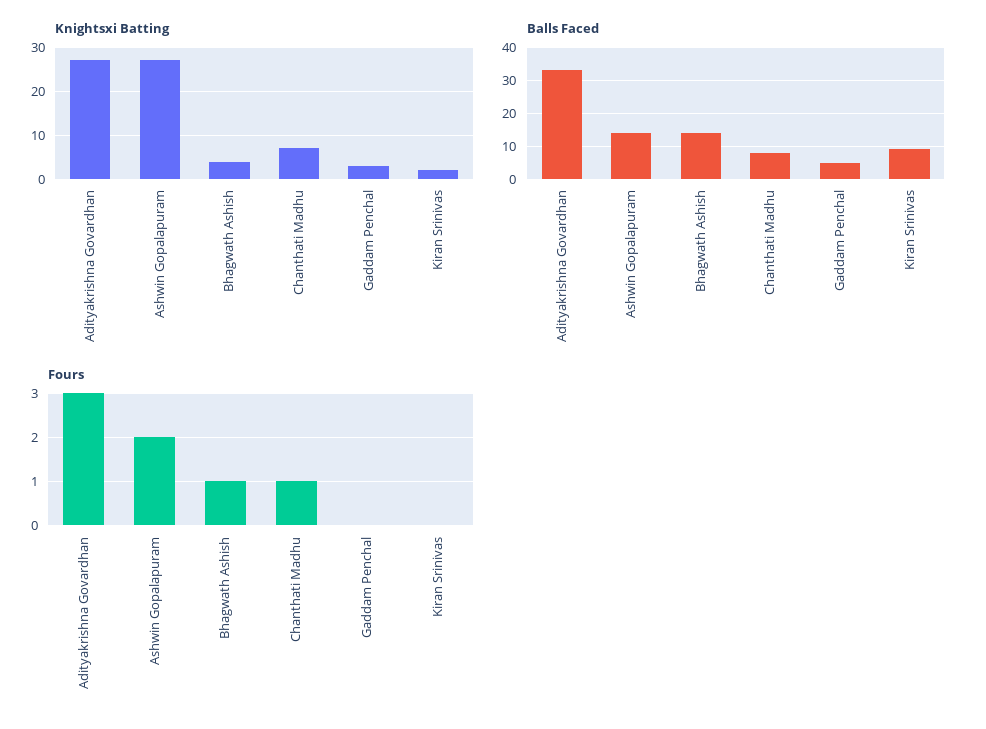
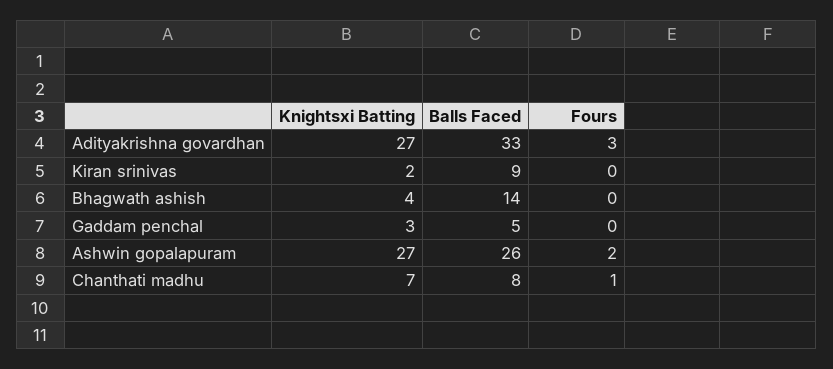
  {
    "Knightsxi Batting": {
      "Adityakrishna Govardhan": 27,
      "Ashwin Gopalapuram": 27,
      "Bhagwath Ashish": 4,
      "Chanthati Madhu": 7,
      "Gaddam Penchal": 3,
      "Kiran Srinivas": 2
    },
    "Balls Faced": {
      "Adityakrishna Govardhan": 33,
-     "Ashwin Gopalapuram": 15,
+     "Ashwin Gopalapuram": 26,
      "Bhagwath Ashish": 14,
      "Chanthati Madhu": 8,
      "Gaddam Penchal": 5,
      "Kiran Srinivas": 9
    },
    "Fours": {
      "Adityakrishna Govardhan": 3,
      "Ashwin Gopalapuram": 2,
-     "Bhagwath Ashish": 1,
+     "Bhagwath Ashish": 0,
      "Chanthati Madhu": 1,
      "Gaddam Penchal": 0,
      "Kiran Srinivas": 0
    }
  }

